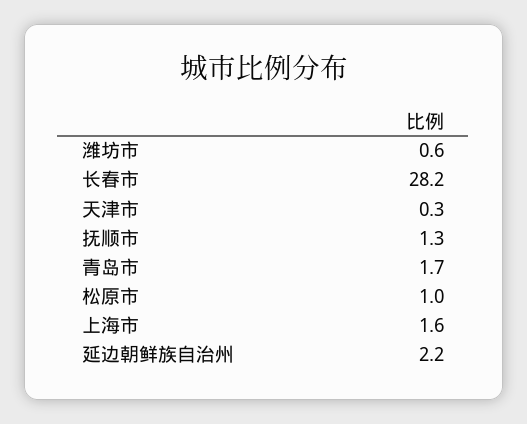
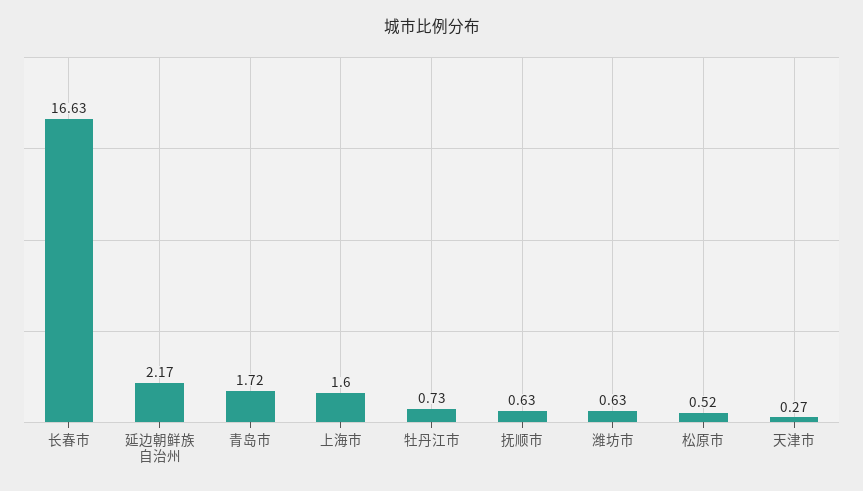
  {
    "潍坊市": 0.63,
-   "长春市": 28.2,
+   "长春市": 16.63,
    "天津市": 0.27,
-   "抚顺市": 1.3,
+   "抚顺市": 0.63,
    "青岛市": 1.72,
-   "松原市": 1,
+   "松原市": 0.52,
    "上海市": 1.6,
-   "延边朝鲜族自治州": 2.17
+   "延边朝鲜族自治州": 2.17,
+   "牡丹江市": 0.73
  }

